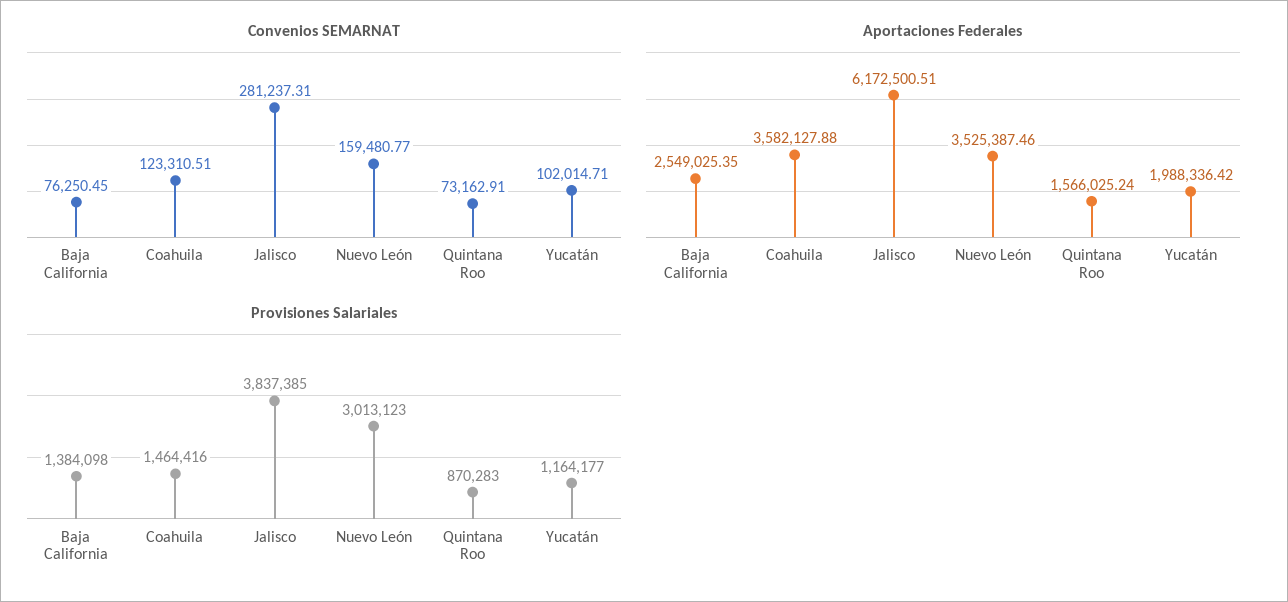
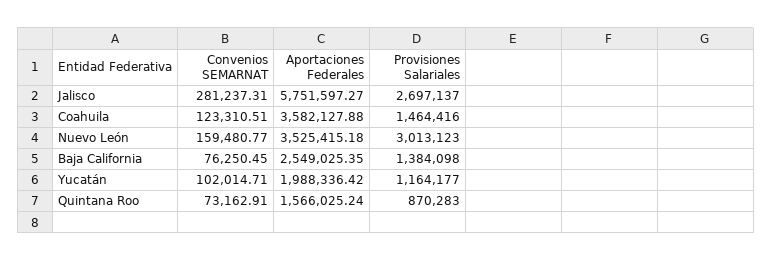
  {
    "Convenios SEMARNAT": {
      "Baja California": 76250.45,
      "Coahuila": 123310.51,
      "Jalisco": 281237.31,
      "Nuevo León": 159480.77,
      "Quintana Roo": 73162.91,
      "Yucatán": 102014.71
    },
    "Aportaciones Federales": {
      "Baja California": 2549025.35,
      "Coahuila": 3582127.88,
-     "Jalisco": 6172500.51,
+     "Jalisco": 5751597.27,
-     "Nuevo León": 3525387.46,
+     "Nuevo León": 3525415.18,
      "Quintana Roo": 1566025.24,
      "Yucatán": 1988336.42
    },
    "Provisiones Salariales": {
      "Baja California": 1384098,
      "Coahuila": 1464416,
-     "Jalisco": 3837385,
+     "Jalisco": 2697137,
      "Nuevo León": 3013123,
      "Quintana Roo": 870283,
      "Yucatán": 1164177
    }
  }

